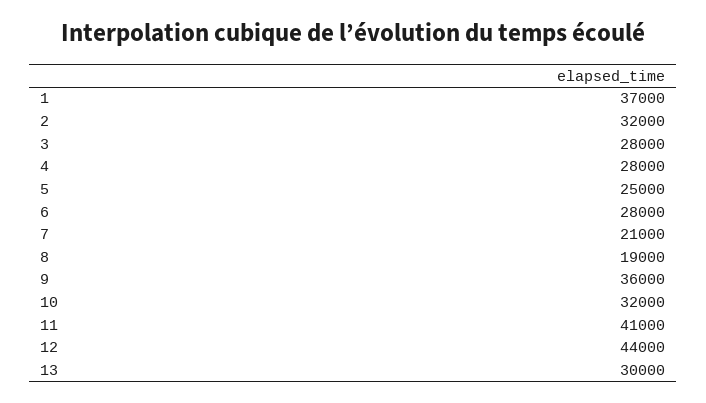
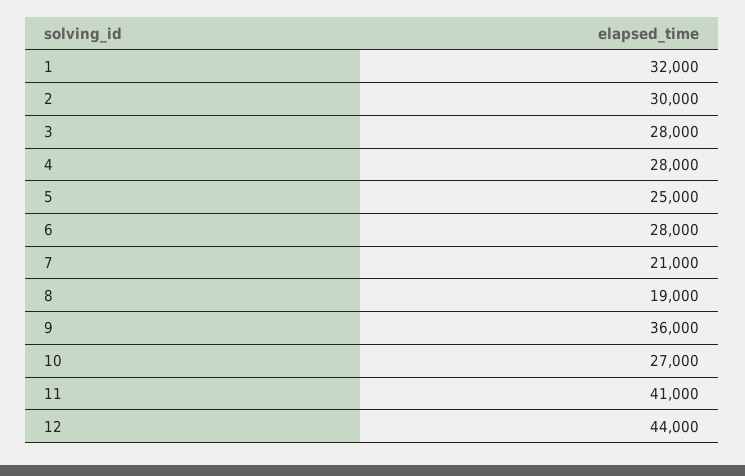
  {
-   "1": 37000,
+   "1": 32000,
-   "2": 32000,
+   "2": 30000,
    "3": 28000,
    "4": 28000,
    "5": 25000,
    "6": 28000,
    "7": 21000,
    "8": 19000,
    "9": 36000,
-   "10": 32000,
+   "10": 27000,
    "11": 41000,
-   "12": 44000,
+   "12": 44000
-   "13": 30000
  }

